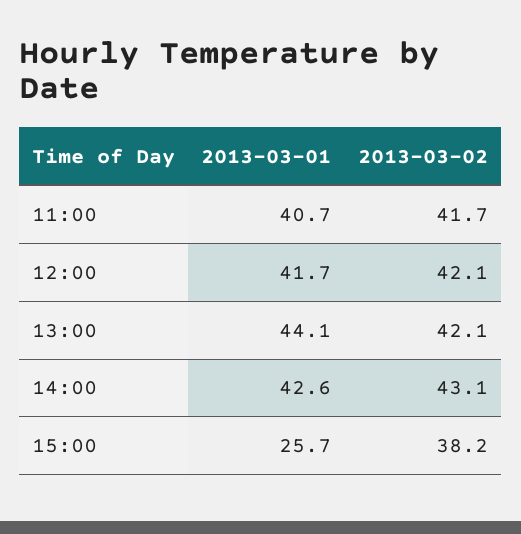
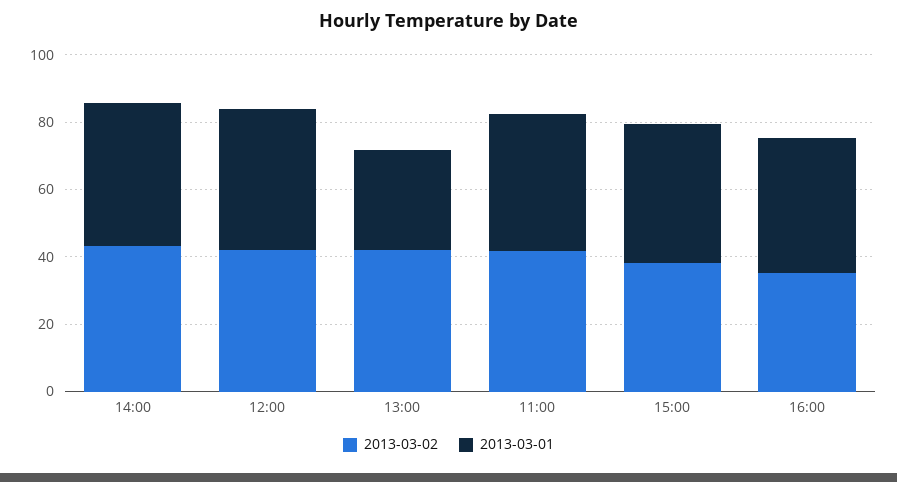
  {
    "2013-03-01": {
      "11:00": 40.7,
      "12:00": 41.7,
-     "13:00": 44.1,
+     "13:00": 30,
      "14:00": 42.6,
-     "15:00": 25.7
+     "15:00": 40,
+     "16:00": 40
    },
    "2013-03-02": {
      "11:00": 41.7,
      "12:00": 42.1,
      "13:00": 42.1,
      "14:00": 43.1,
-     "15:00": 38.2
+     "15:00": 38.2,
+     "16:00": 35
    }
  }

